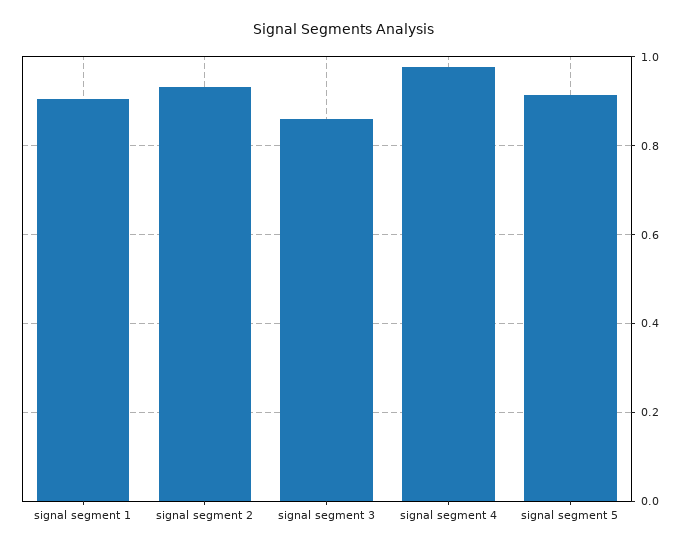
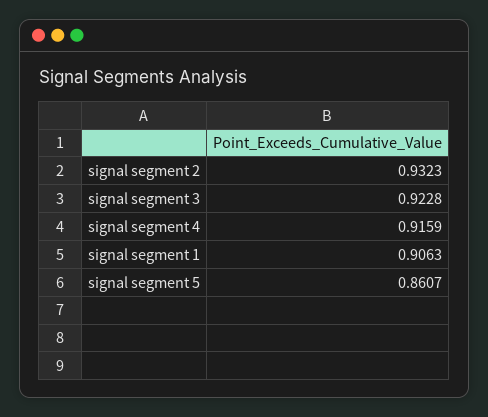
  {
    "signal segment 1": 0.9063,
    "signal segment 2": 0.9323,
-   "signal segment 3": 0.86,
+   "signal segment 3": 0.9228,
-   "signal segment 4": 0.98,
+   "signal segment 4": 0.9159,
-   "signal segment 5": 0.92
+   "signal segment 5": 0.8607
  }

